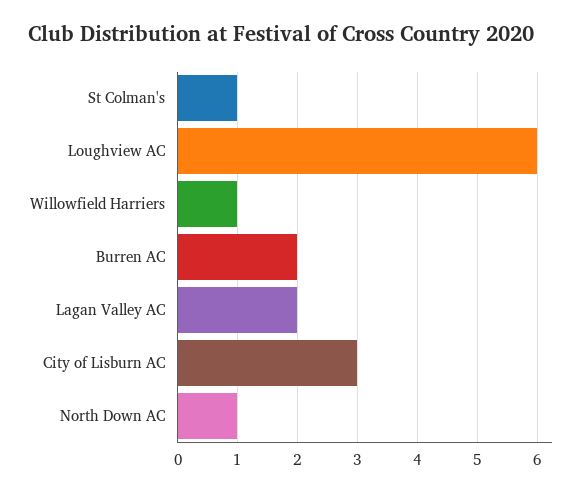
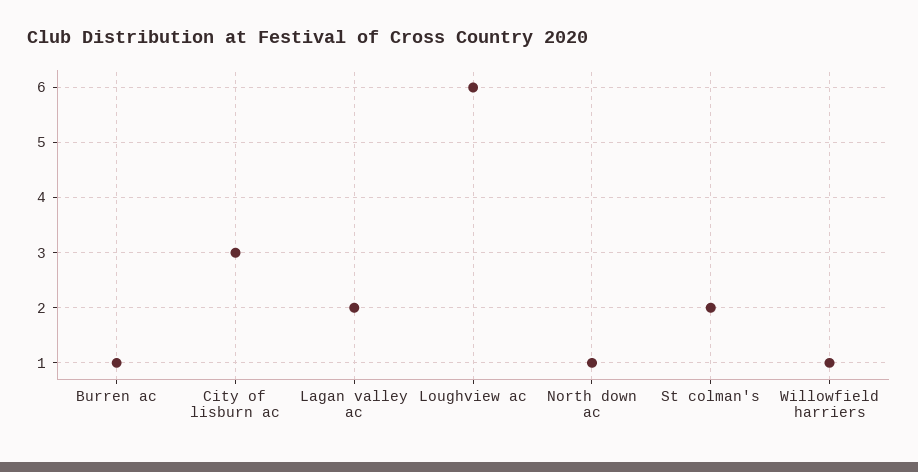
  {
-   "St Colman's": 1,
+   "St Colman's": 2,
    "Loughview AC": 6,
    "Willowfield Harriers": 1,
-   "Burren AC": 2,
+   "Burren AC": 1,
    "Lagan Valley AC": 2,
    "City of Lisburn AC": 3,
    "North Down AC": 1
  }

